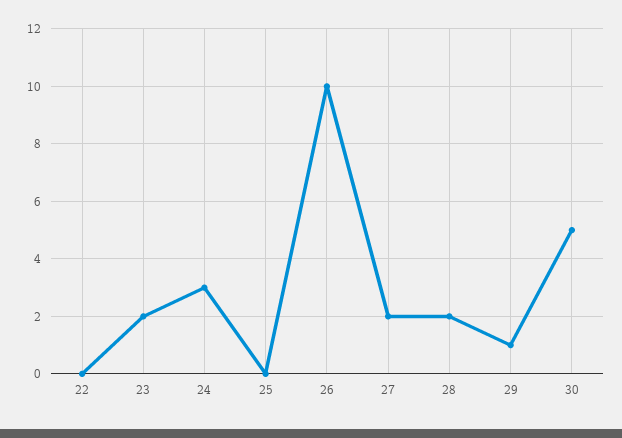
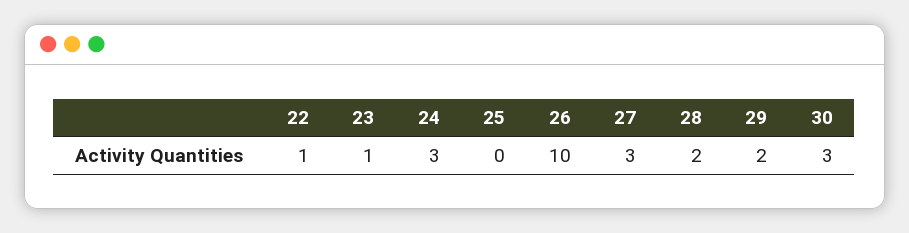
  {
-   "22": 0,
+   "22": 1,
-   "23": 2,
+   "23": 1,
    "24": 3,
    "25": 0,
    "26": 10,
-   "27": 2,
+   "27": 3,
    "28": 2,
-   "29": 1,
+   "29": 2,
-   "30": 5
+   "30": 3
  }

